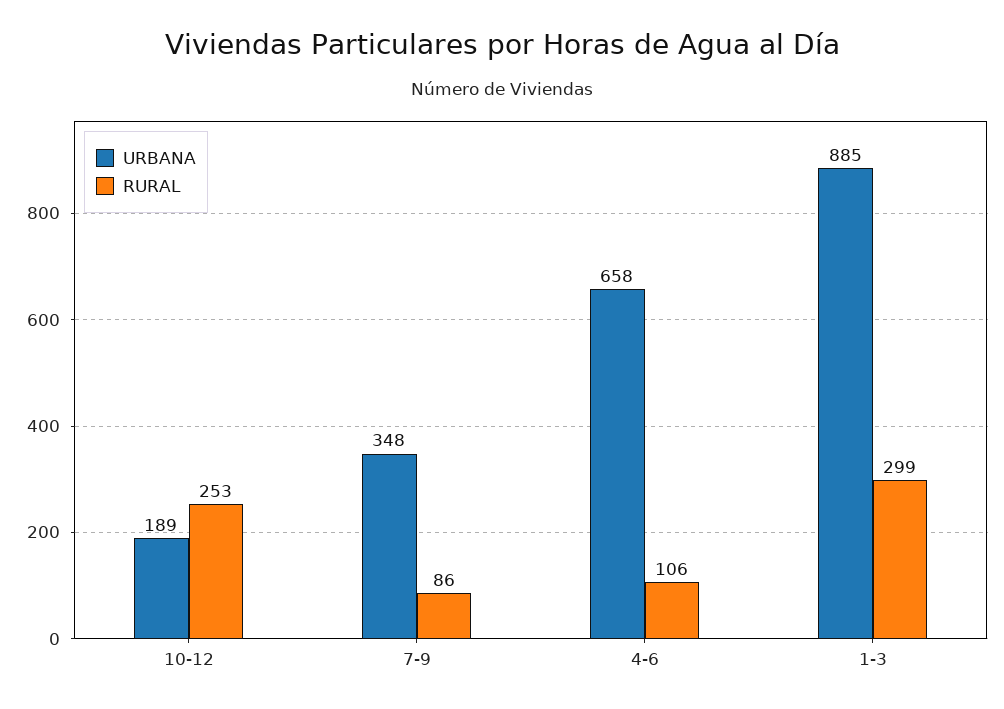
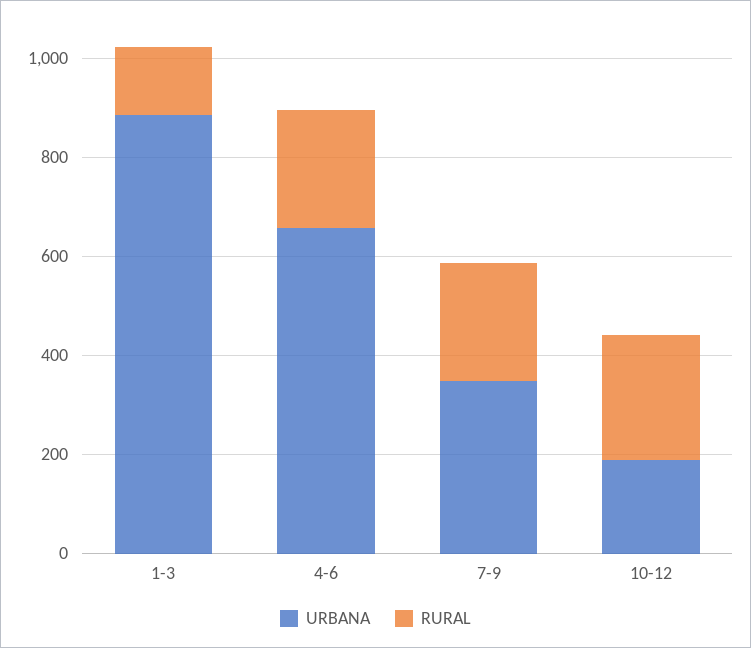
  {
    "URBANA": {
      "10-12": 189,
      "7-9": 348,
      "4-6": 658,
      "1-3": 885
    },
    "RURAL": {
      "10-12": 253,
-     "7-9": 86,
+     "7-9": 250,
-     "4-6": 106,
+     "4-6": 250,
-     "1-3": 299
+     "1-3": 150
    }
  }

